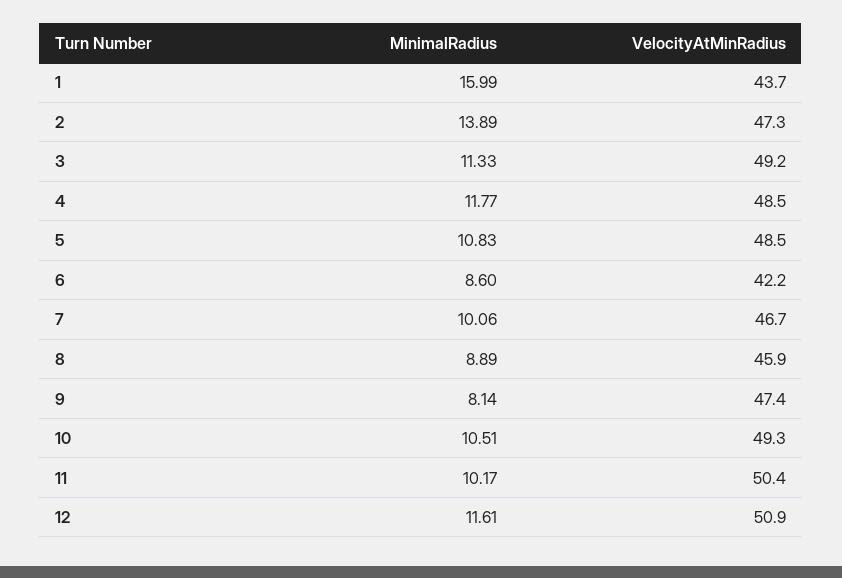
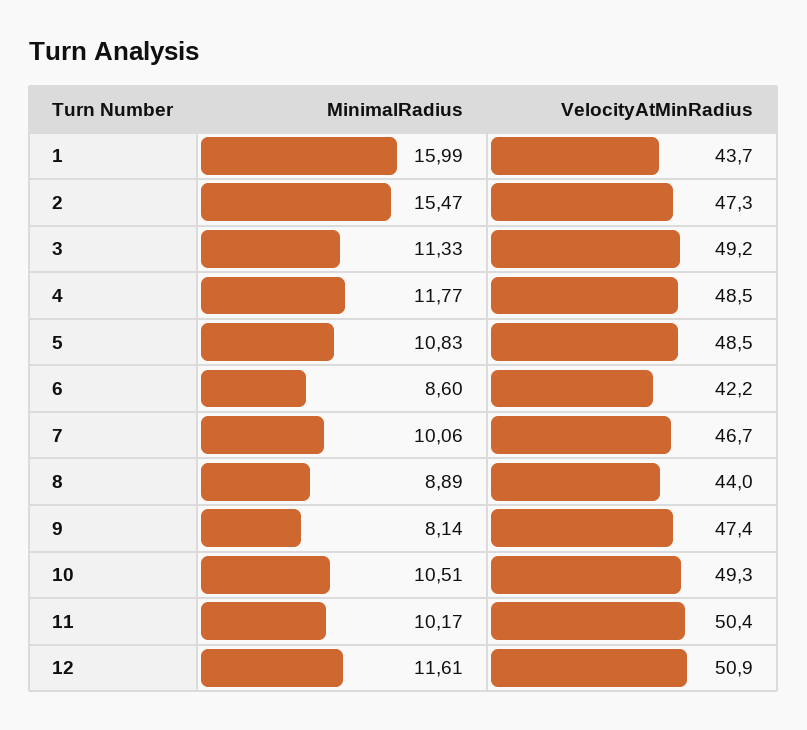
  {
    "MinimalRadius": {
      "1": 15.99,
-     "2": 13.89,
+     "2": 15.47,
      "3": 11.33,
      "4": 11.77,
      "5": 10.83,
      "6": 8.6,
      "7": 10.06,
      "8": 8.89,
      "9": 8.14,
      "10": 10.51,
      "11": 10.17,
      "12": 11.61
    },
    "VelocityAtMinRadius": {
      "1": 43.7,
      "2": 47.3,
      "3": 49.2,
      "4": 48.5,
      "5": 48.5,
      "6": 42.2,
      "7": 46.7,
-     "8": 45.9,
+     "8": 44,
      "9": 47.4,
      "10": 49.3,
      "11": 50.4,
      "12": 50.9
    }
  }

